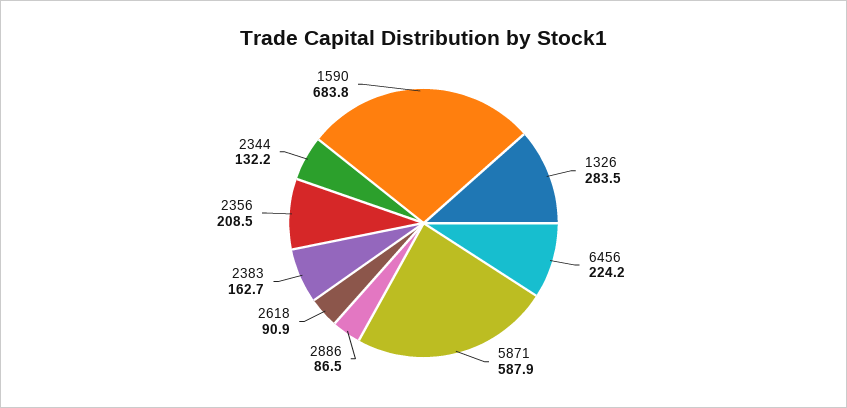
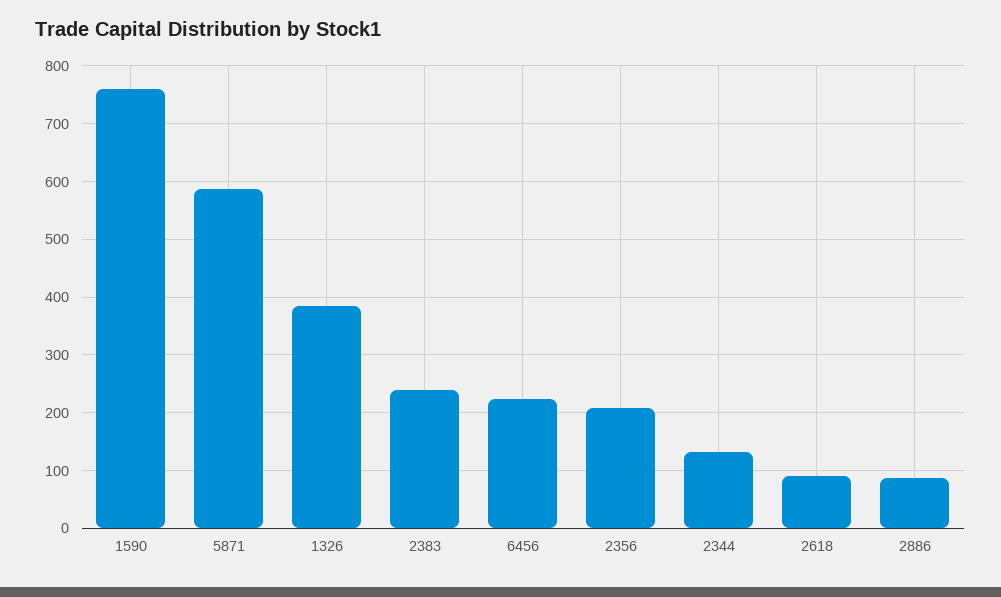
  {
-   "1326": 283.5,
+   "1326": 380,
    "6456": 224.2,
    "5871": 587.9,
    "2886": 86.5,
    "2618": 90.9,
-   "2383": 162.7,
+   "2383": 240,
    "2356": 208.5,
    "2344": 132.2,
-   "1590": 683.8
+   "1590": 760
  }

